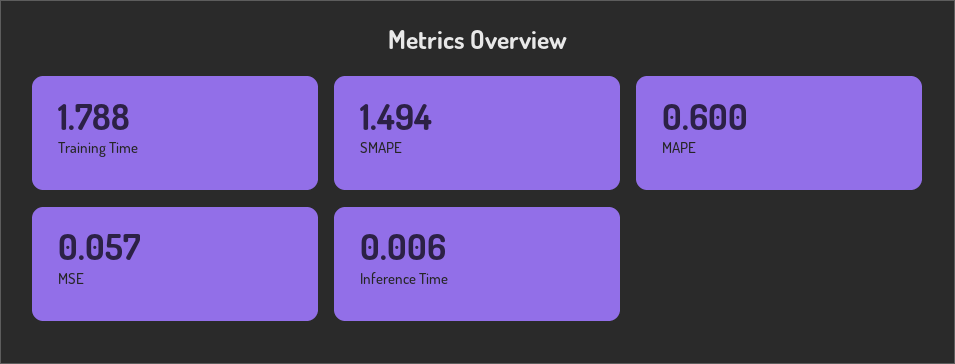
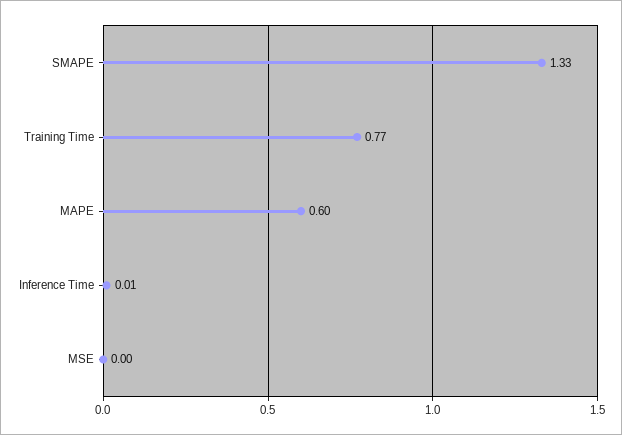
  {
-   "Training Time": 1.788,
+   "Training Time": 0.77,
-   "SMAPE": 1.494,
+   "SMAPE": 1.33,
    "MAPE": 0.6,
-   "MSE": 0.057,
+   "MSE": 0,
    "Inference Time": 0.006
  }

